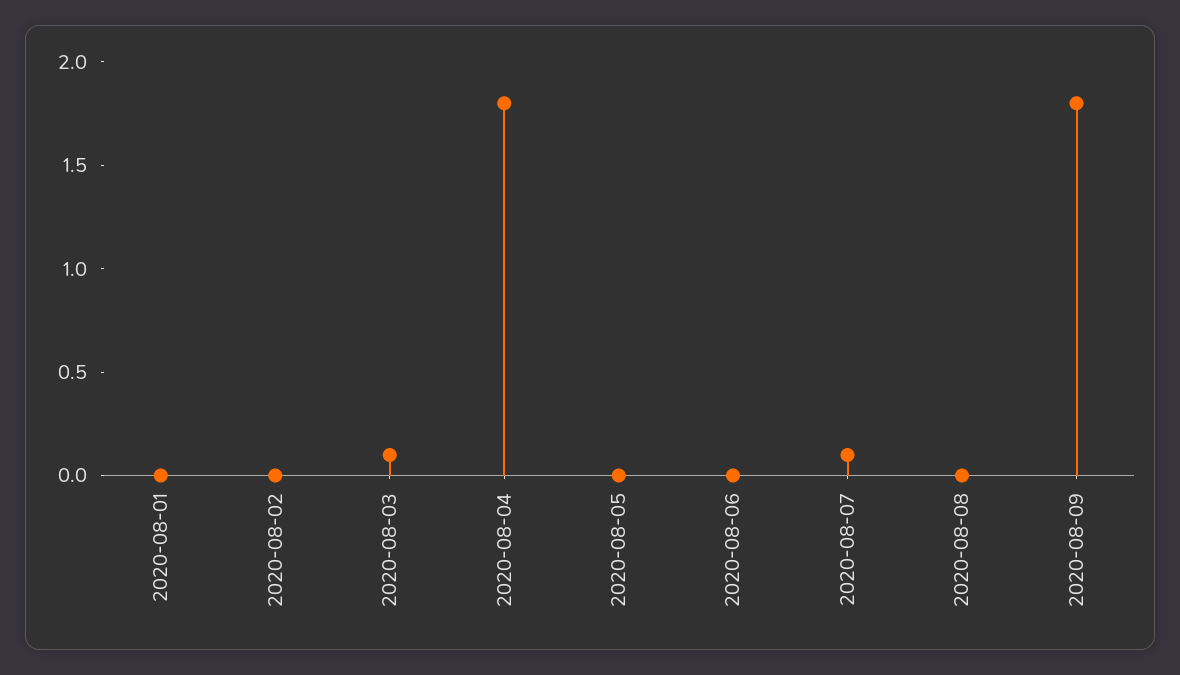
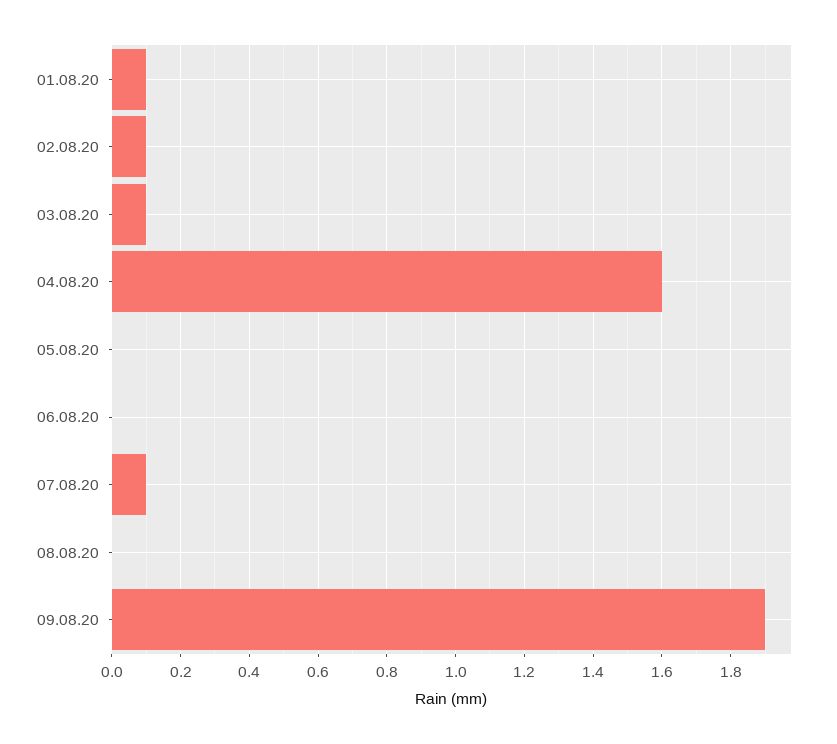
  {
-   "2020-08-01": 0,
+   "2020-08-01": 0.1,
-   "2020-08-02": 0,
+   "2020-08-02": 0.1,
    "2020-08-03": 0.1,
-   "2020-08-04": 1.8,
+   "2020-08-04": 1.6,
    "2020-08-05": 0,
    "2020-08-06": 0,
    "2020-08-07": 0.1,
    "2020-08-08": 0,
-   "2020-08-09": 1.8
+   "2020-08-09": 1.9
  }

